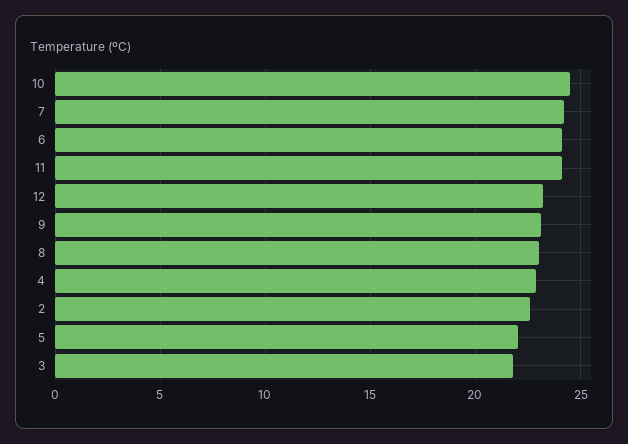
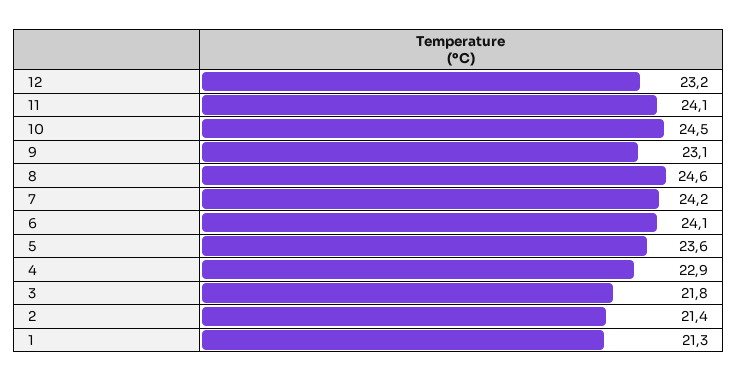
  {
    "10": 24.5,
    "7": 24.2,
    "6": 24.1,
    "11": 24.1,
    "12": 23.2,
    "9": 23.1,
-   "8": 23,
+   "8": 24.6,
    "4": 22.9,
-   "2": 22.5,
+   "2": 21.4,
-   "5": 22,
+   "5": 23.6,
-   "3": 21.8
+   "3": 21.8,
+   "1": 21.3
  }

